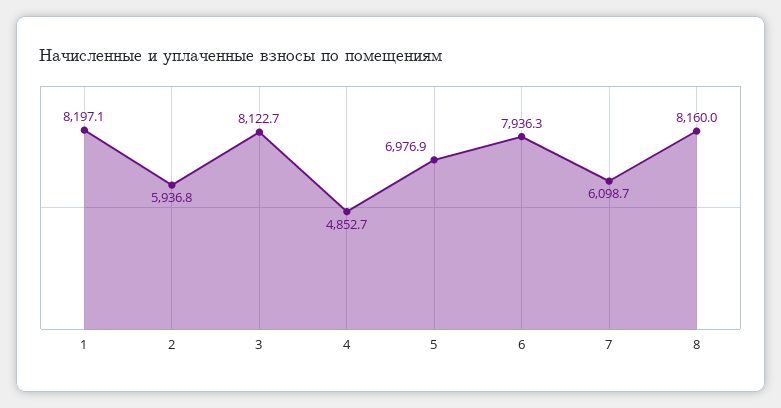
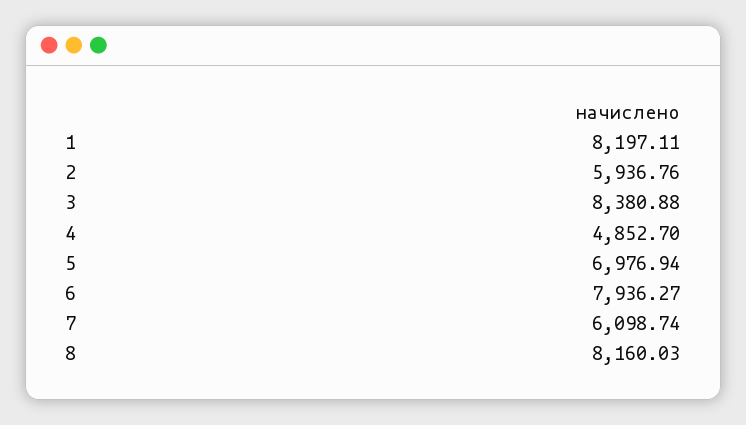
  {
    "1": 8197.11,
    "2": 5936.76,
-   "3": 8122.7,
+   "3": 8380.88,
    "4": 4852.7,
    "5": 6976.94,
    "6": 7936.27,
    "7": 6098.74,
    "8": 8160.03
  }

